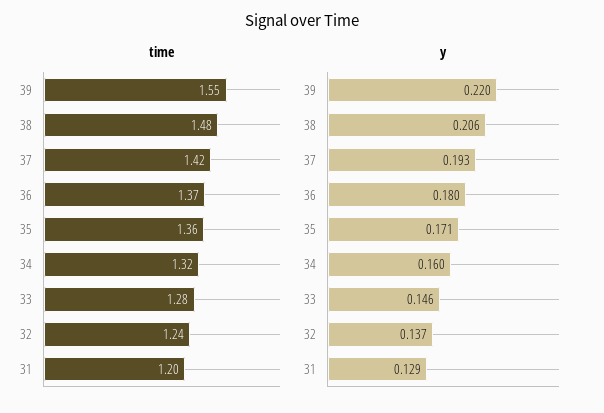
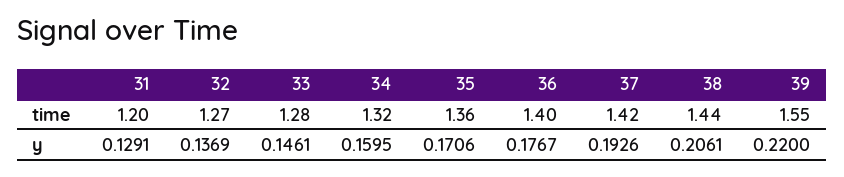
  {
    "time": {
      "39": 1.55,
-     "38": 1.48,
+     "38": 1.44,
      "37": 1.42,
-     "36": 1.37,
+     "36": 1.4,
      "35": 1.36,
      "34": 1.32,
      "33": 1.28,
-     "32": 1.24,
+     "32": 1.27,
      "31": 1.2
    },
    "y": {
      "39": 0.22,
      "38": 0.2061,
      "37": 0.1926,
-     "36": 0.18,
+     "36": 0.1767,
      "35": 0.1706,
      "34": 0.1595,
      "33": 0.1461,
      "32": 0.1369,
      "31": 0.1291
    }
  }

